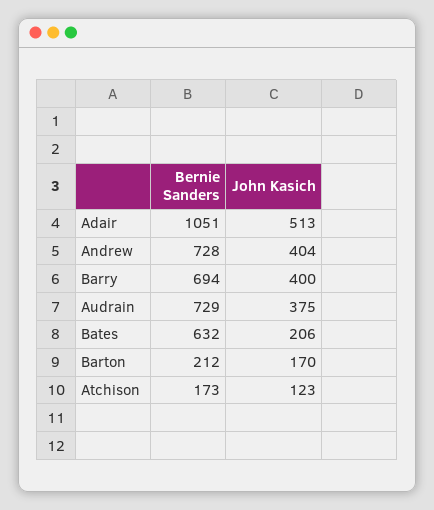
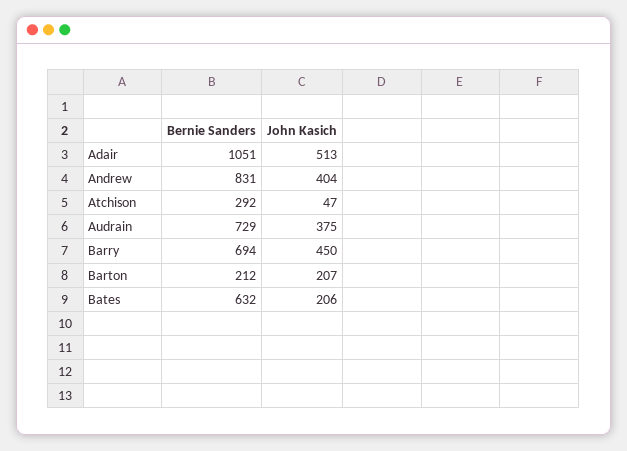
  {
    "Bernie Sanders": {
      "Adair": 1051,
-     "Andrew": 728,
+     "Andrew": 831,
      "Barry": 694,
      "Audrain": 729,
      "Bates": 632,
      "Barton": 212,
-     "Atchison": 173
+     "Atchison": 292
    },
    "John Kasich": {
      "Adair": 513,
      "Andrew": 404,
-     "Barry": 400,
+     "Barry": 450,
      "Audrain": 375,
      "Bates": 206,
-     "Barton": 170,
+     "Barton": 207,
-     "Atchison": 123
+     "Atchison": 47
    }
  }

